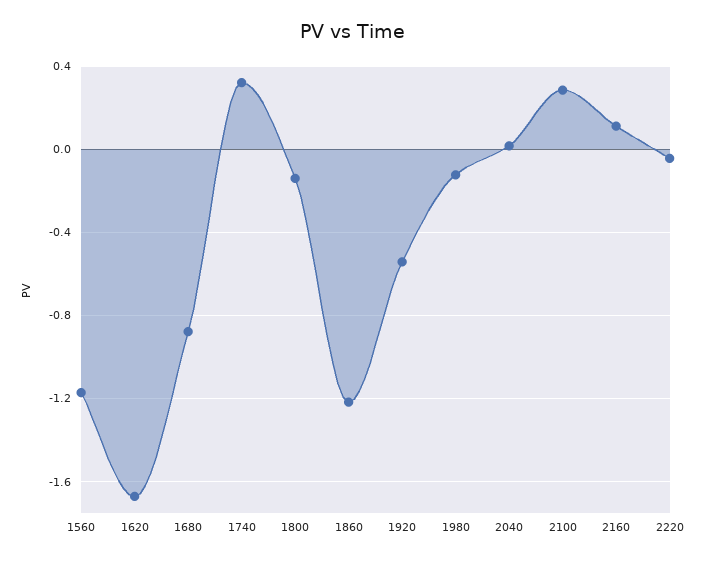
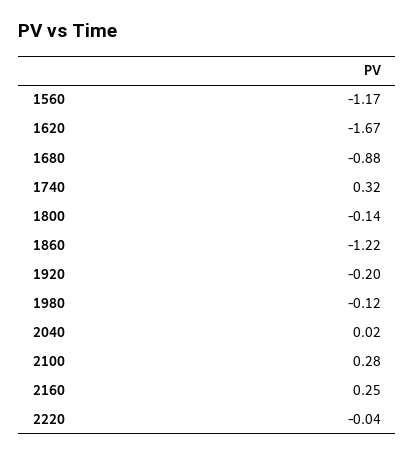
  {
    "1560": -1.17,
    "1620": -1.67,
    "1680": -0.88,
    "1740": 0.32,
    "1800": -0.14,
    "1860": -1.22,
-   "1920": -0.55,
+   "1920": -0.2,
    "1980": -0.12,
    "2040": 0.02,
    "2100": 0.28,
-   "2160": 0.1,
+   "2160": 0.25,
    "2220": -0.04
  }

